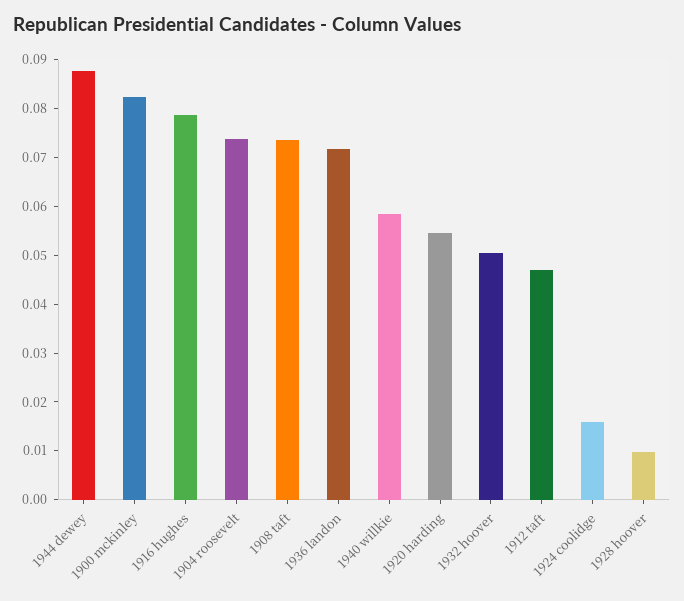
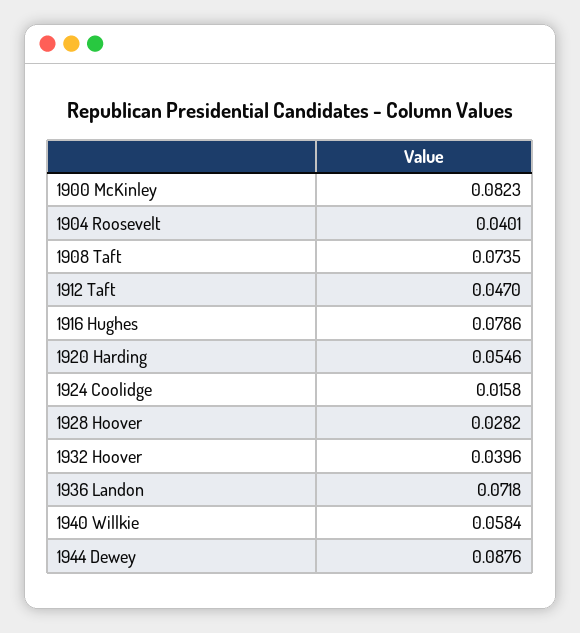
  {
    "1944 dewey": 0.0876,
    "1900 mckinley": 0.0823,
    "1916 hughes": 0.0786,
-   "1904 roosevelt": 0.074,
+   "1904 roosevelt": 0.0401,
    "1908 taft": 0.0735,
    "1936 landon": 0.0718,
    "1940 willkie": 0.0584,
    "1920 harding": 0.0546,
-   "1932 hoover": 0.05,
+   "1932 hoover": 0.0396,
    "1912 taft": 0.047,
    "1924 coolidge": 0.0158,
-   "1928 hoover": 0.01
+   "1928 hoover": 0.0282
  }

